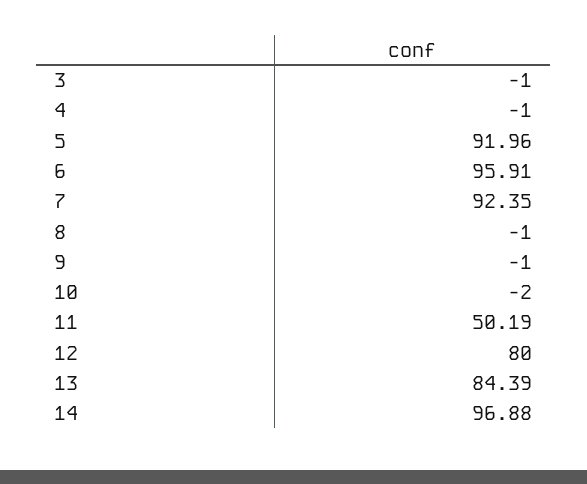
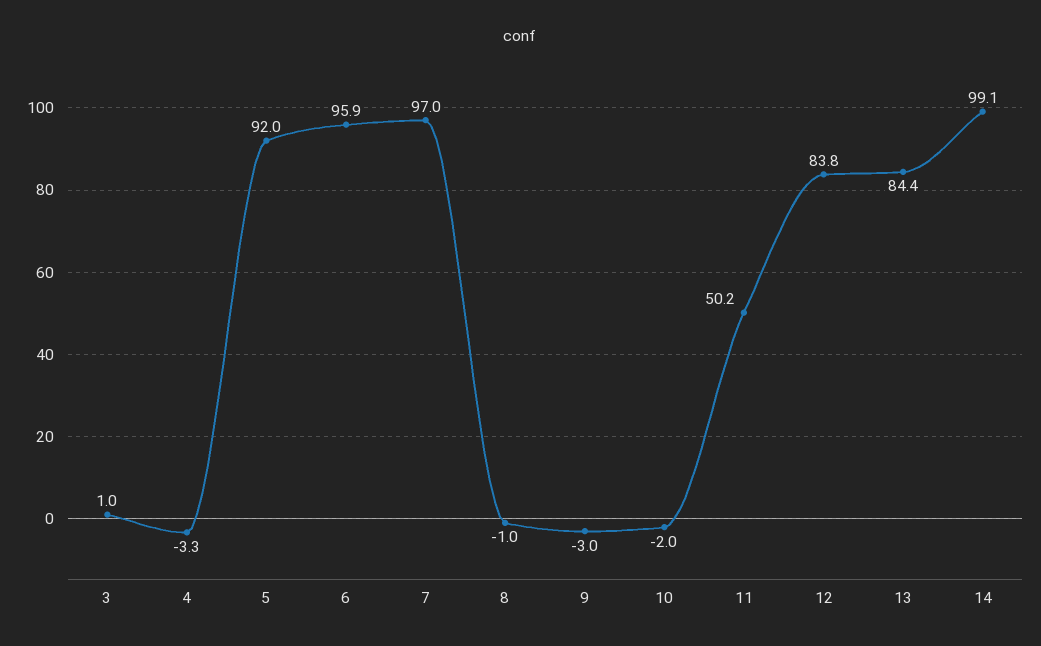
  {
-   "3": -1,
+   "3": 1,
-   "4": -1,
+   "4": -3.3,
    "5": 91.96,
    "6": 95.91,
-   "7": 92.35,
+   "7": 97,
    "8": -1,
-   "9": -1,
+   "9": -3,
    "10": -2,
    "11": 50.19,
-   "12": 80,
+   "12": 83.8,
    "13": 84.39,
-   "14": 96.88
+   "14": 99.1
  }

